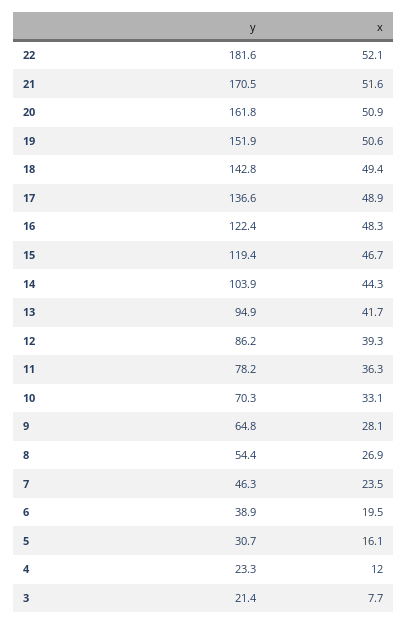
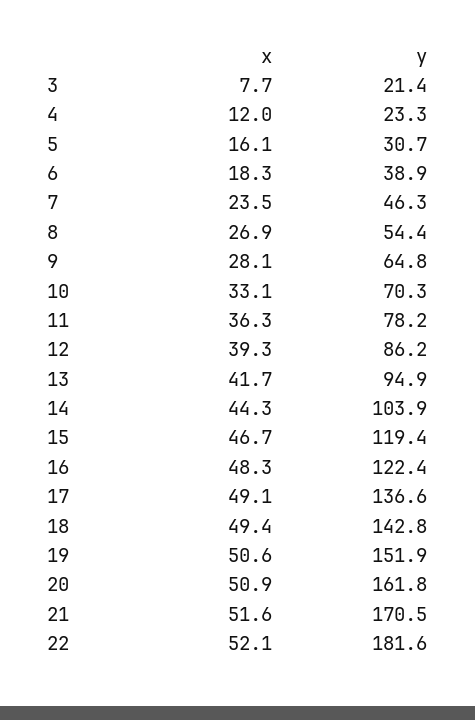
  {
    "y": {
      "22": 181.6,
      "21": 170.5,
      "20": 161.8,
      "19": 151.9,
      "18": 142.8,
      "17": 136.6,
      "16": 122.4,
      "15": 119.4,
      "14": 103.9,
      "13": 94.9,
      "12": 86.2,
      "11": 78.2,
      "10": 70.3,
      "9": 64.8,
      "8": 54.4,
      "7": 46.3,
      "6": 38.9,
      "5": 30.7,
      "4": 23.3,
      "3": 21.4
    },
    "x": {
      "22": 52.1,
      "21": 51.6,
      "20": 50.9,
      "19": 50.6,
      "18": 49.4,
-     "17": 48.9,
+     "17": 49.1,
      "16": 48.3,
      "15": 46.7,
      "14": 44.3,
      "13": 41.7,
      "12": 39.3,
      "11": 36.3,
      "10": 33.1,
      "9": 28.1,
      "8": 26.9,
      "7": 23.5,
-     "6": 19.5,
+     "6": 18.3,
      "5": 16.1,
      "4": 12,
      "3": 7.7
    }
  }

